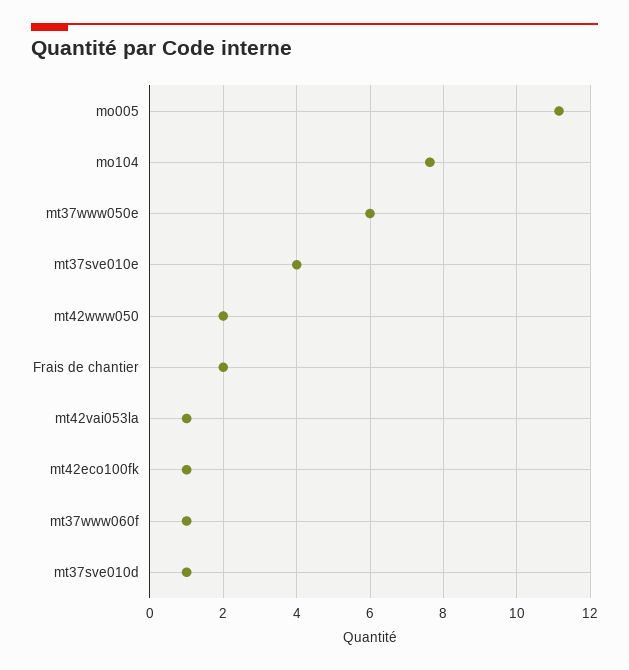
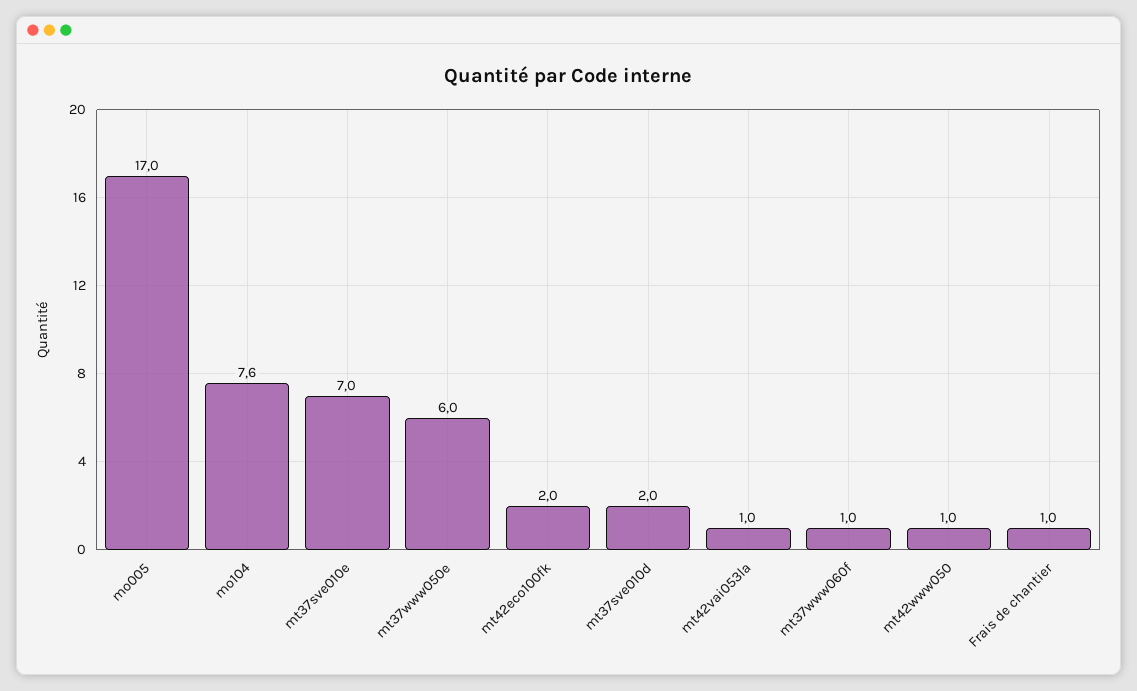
  {
-   "mo005": 11.2,
+   "mo005": 17,
    "mo104": 7.6,
    "mt37www050e": 6,
-   "mt37sve010e": 4,
+   "mt37sve010e": 7,
-   "mt42www050": 2,
+   "mt42www050": 1,
-   "Frais de chantier": 2,
+   "Frais de chantier": 1,
    "mt42vai053la": 1,
-   "mt42eco100fk": 1,
+   "mt42eco100fk": 2,
    "mt37www060f": 1,
-   "mt37sve010d": 1
+   "mt37sve010d": 2
  }

